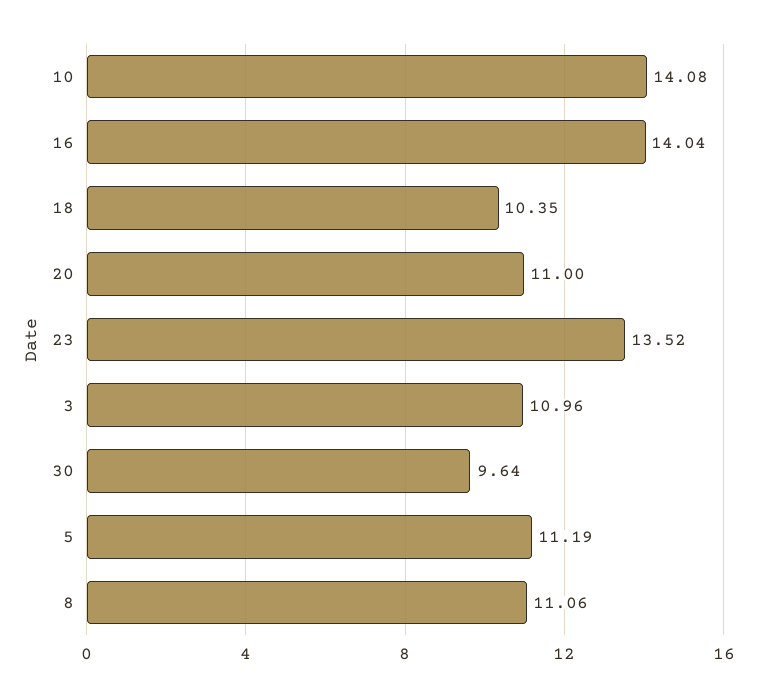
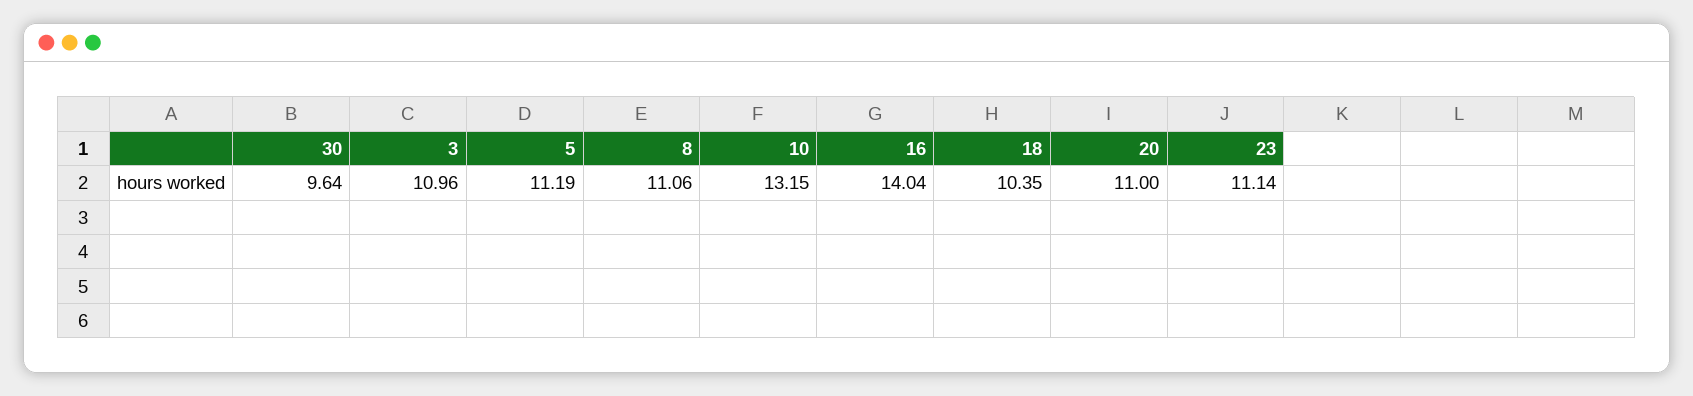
  {
-   "10": 14.08,
+   "10": 13.15,
    "16": 14.04,
    "18": 10.35,
    "20": 11,
-   "23": 13.52,
+   "23": 11.14,
    "3": 10.96,
    "30": 9.64,
    "5": 11.19,
    "8": 11.06
  }

